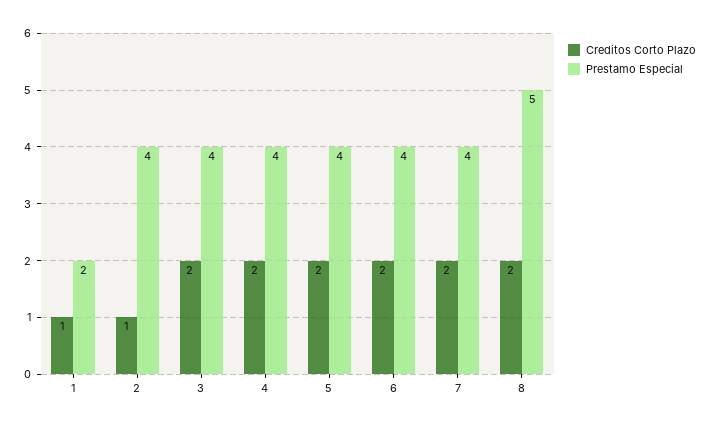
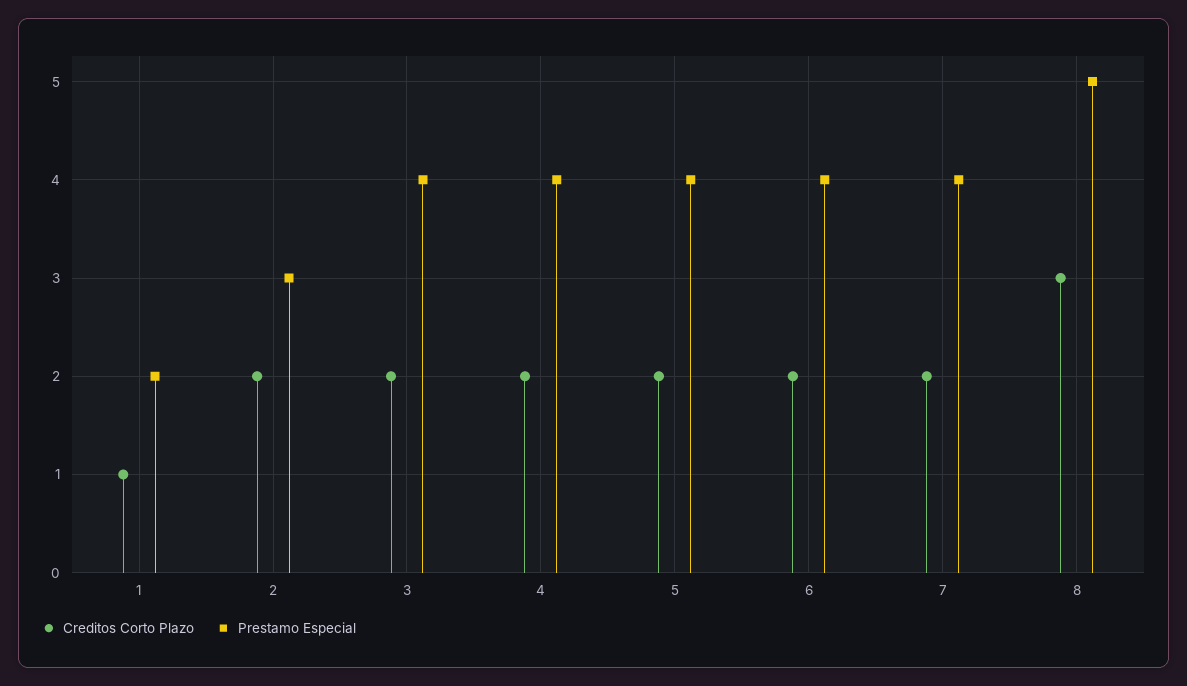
  {
    "Creditos Corto Plazo": {
      "1": 1,
-     "2": 1,
+     "2": 2,
      "3": 2,
      "4": 2,
      "5": 2,
      "6": 2,
      "7": 2,
-     "8": 2
+     "8": 3
    },
    "Prestamo Especial": {
      "1": 2,
-     "2": 4,
+     "2": 3,
      "3": 4,
      "4": 4,
      "5": 4,
      "6": 4,
      "7": 4,
      "8": 5
    }
  }

